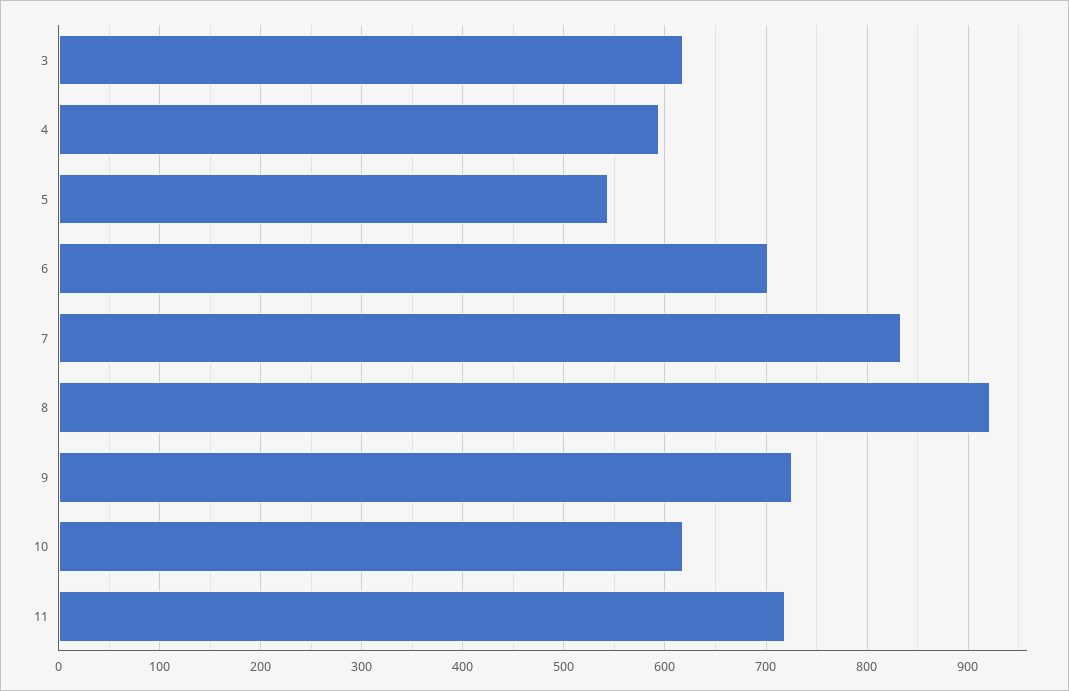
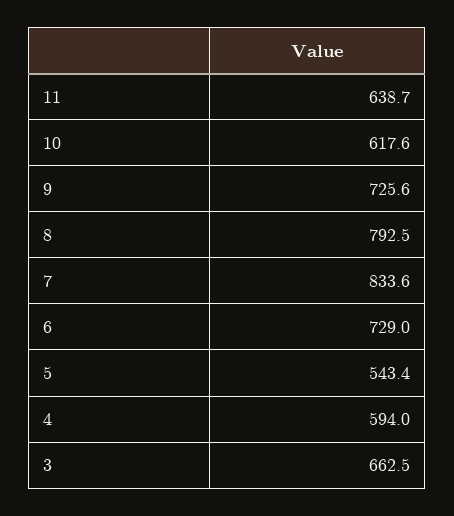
  {
-   "3": 620,
+   "3": 662.5,
    "4": 594,
    "5": 543.4,
-   "6": 700,
+   "6": 729,
    "7": 833.6,
-   "8": 920,
+   "8": 792.5,
    "9": 725.6,
    "10": 617.6,
-   "11": 720
+   "11": 638.7
  }

